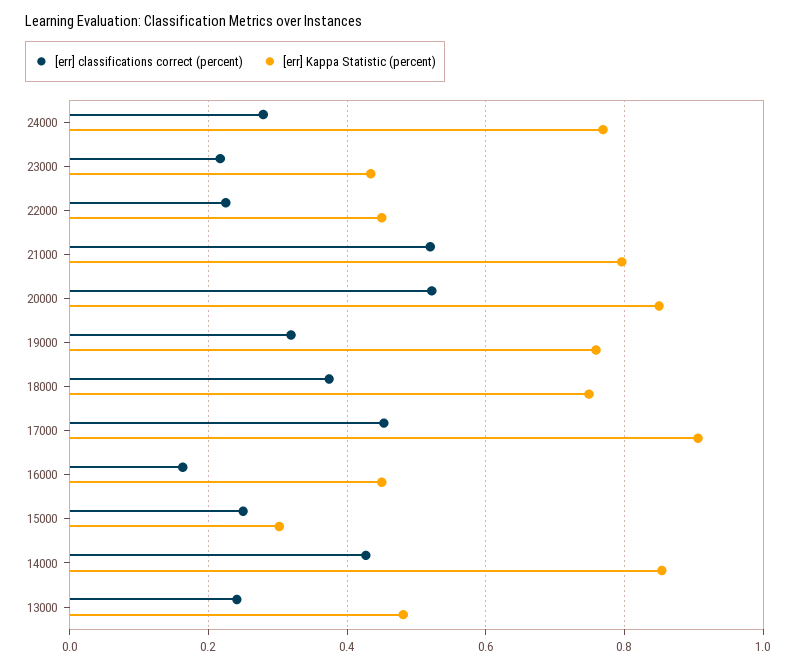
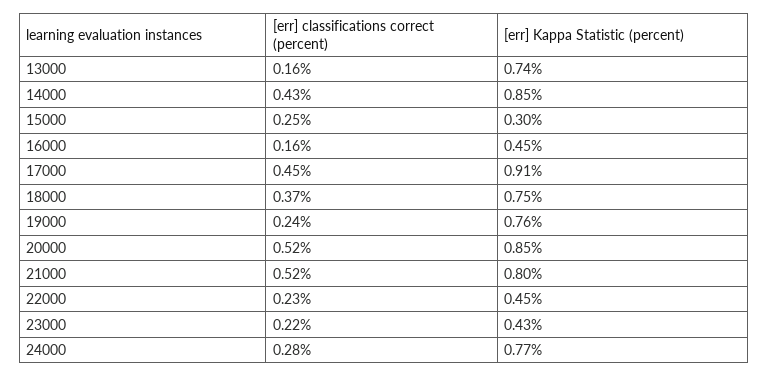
  {
    "[err] classifications correct (percent)": {
      "24000": 0.28,
      "23000": 0.22,
      "22000": 0.23,
      "21000": 0.52,
      "20000": 0.52,
-     "19000": 0.32,
+     "19000": 0.24,
      "18000": 0.37,
      "17000": 0.45,
      "16000": 0.16,
      "15000": 0.25,
      "14000": 0.43,
-     "13000": 0.24
+     "13000": 0.16
    },
    "[err] Kappa Statistic (percent)": {
      "24000": 0.77,
      "23000": 0.43,
      "22000": 0.45,
      "21000": 0.8,
      "20000": 0.85,
      "19000": 0.76,
      "18000": 0.75,
      "17000": 0.91,
      "16000": 0.45,
      "15000": 0.3,
      "14000": 0.85,
-     "13000": 0.48
+     "13000": 0.74
    }
  }

